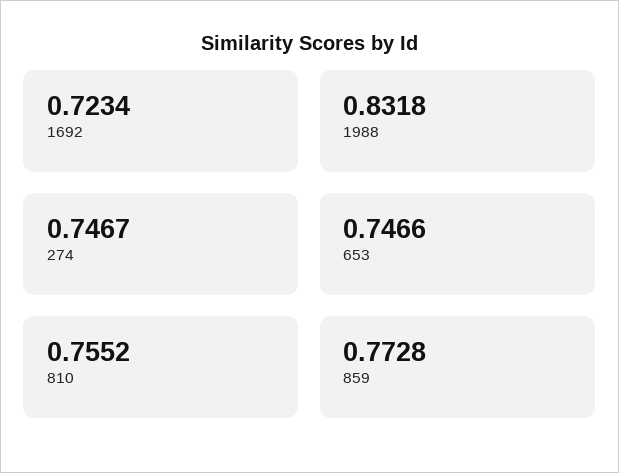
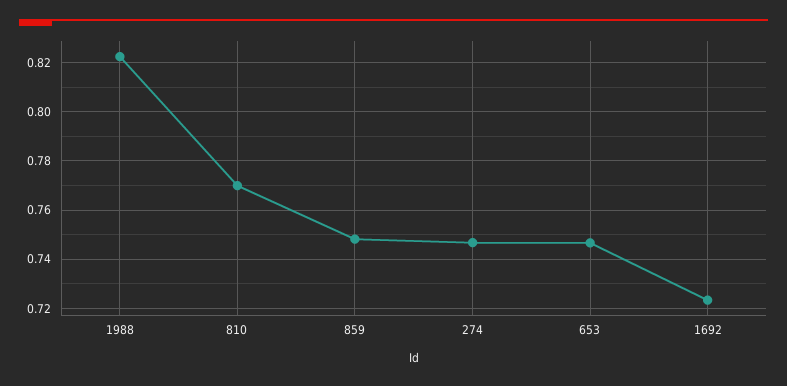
  {
    "1692": 0.7234,
-   "1988": 0.8318,
+   "1988": 0.8225,
    "274": 0.7467,
    "653": 0.7466,
-   "810": 0.7552,
+   "810": 0.77,
-   "859": 0.7728
+   "859": 0.7475
  }

